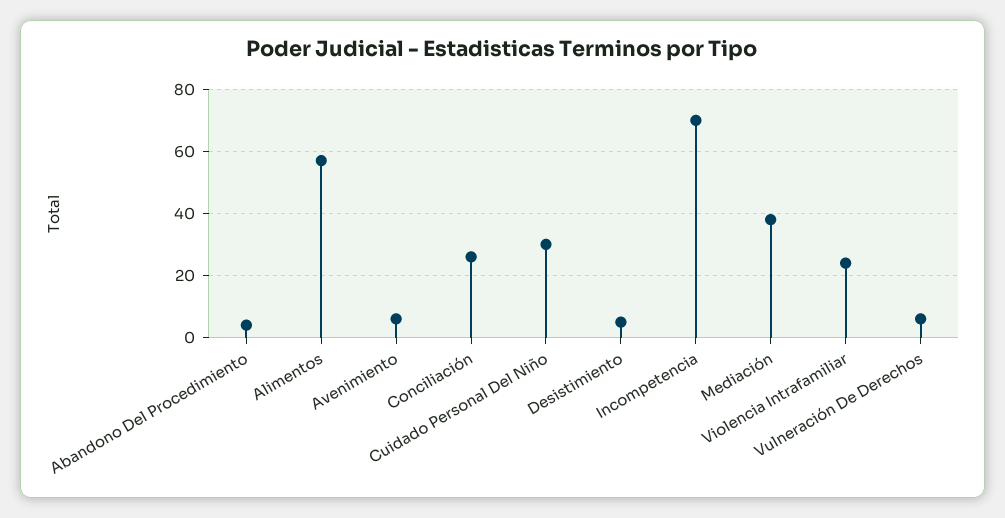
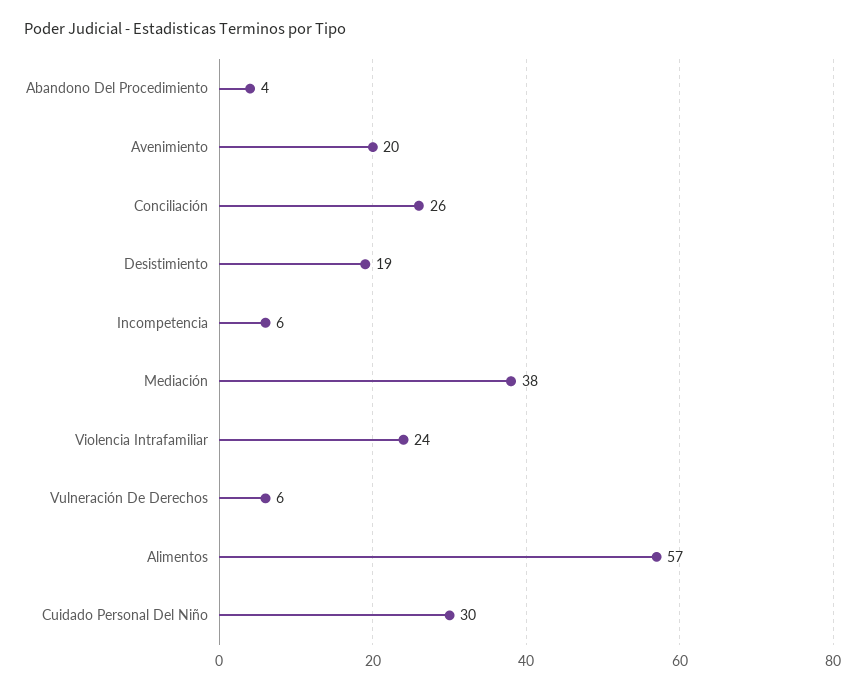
  {
    "Abandono Del Procedimiento": 4,
    "Alimentos": 57,
-   "Avenimiento": 5,
+   "Avenimiento": 20,
    "Conciliación": 26,
    "Cuidado Personal Del Niño": 30,
-   "Desistimiento": 5,
+   "Desistimiento": 19,
-   "Incompetencia": 70,
+   "Incompetencia": 6,
    "Mediación": 38,
    "Violencia Intrafamiliar": 24,
    "Vulneración De Derechos": 6
  }

